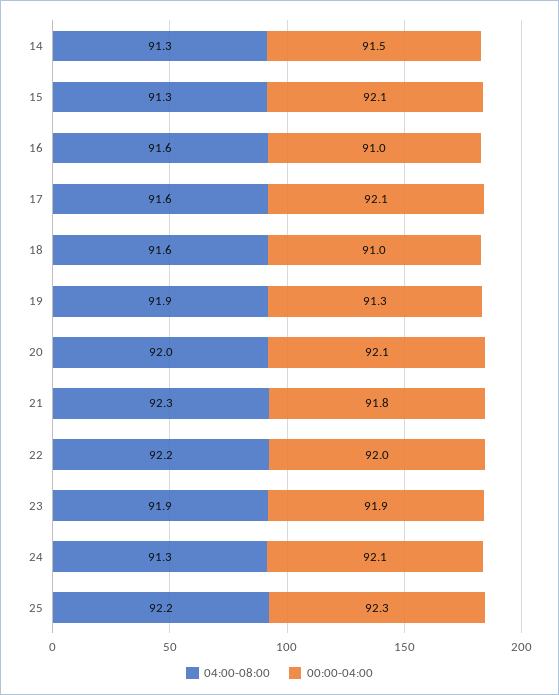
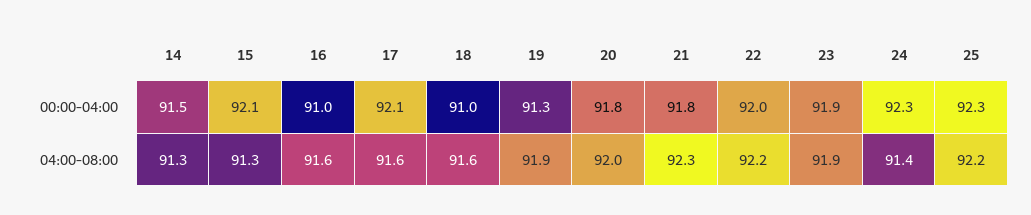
  {
    "04:00-08:00": {
      "14": 91.3,
      "15": 91.3,
      "16": 91.6,
      "17": 91.6,
      "18": 91.6,
      "19": 91.9,
      "20": 92,
      "21": 92.3,
      "22": 92.2,
      "23": 91.9,
-     "24": 91.3,
+     "24": 91.4,
      "25": 92.2
    },
    "00:00-04:00": {
      "14": 91.5,
      "15": 92.1,
      "16": 91,
      "17": 92.1,
      "18": 91,
      "19": 91.3,
-     "20": 92.1,
+     "20": 91.8,
      "21": 91.8,
      "22": 92,
      "23": 91.9,
-     "24": 92.1,
+     "24": 92.3,
      "25": 92.3
    }
  }

